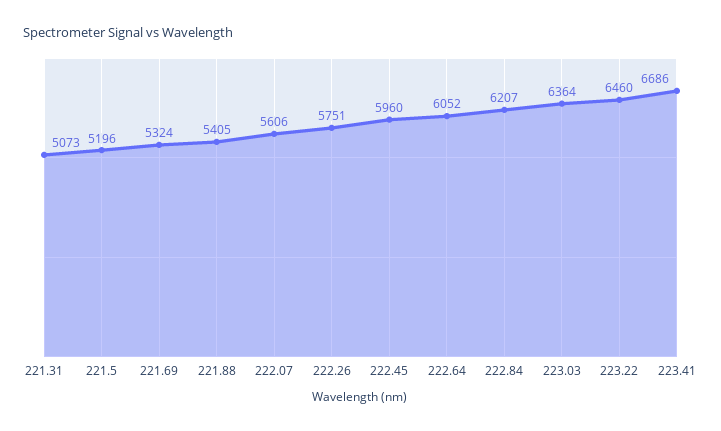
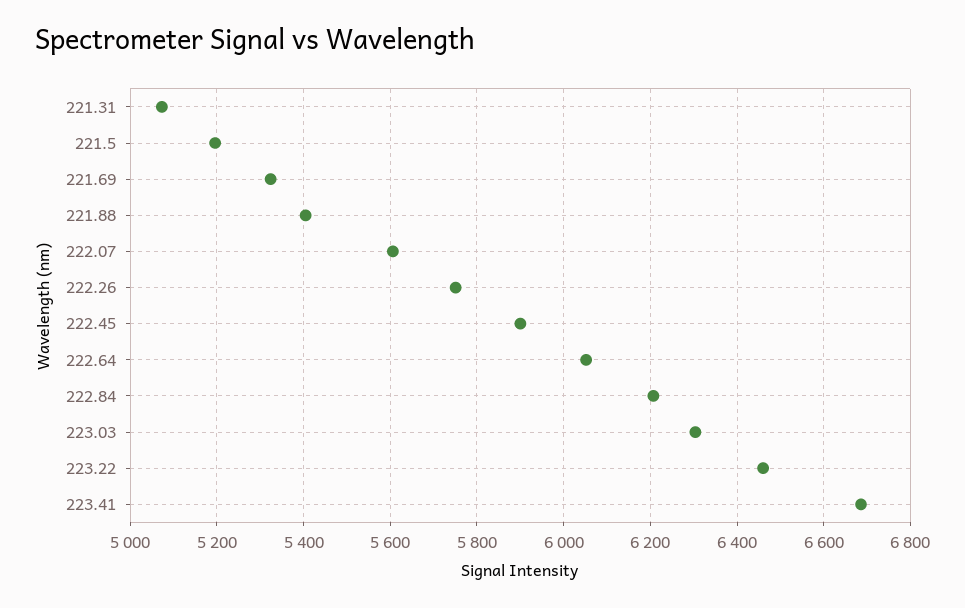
  {
    "221.31": 5073,
    "221.5": 5196,
    "221.69": 5324,
    "221.88": 5405,
    "222.07": 5606,
    "222.26": 5751,
-   "222.45": 5960,
+   "222.45": 5900,
    "222.64": 6052,
    "222.84": 6207,
-   "223.03": 6364,
+   "223.03": 6300,
    "223.22": 6460,
    "223.41": 6686
  }

